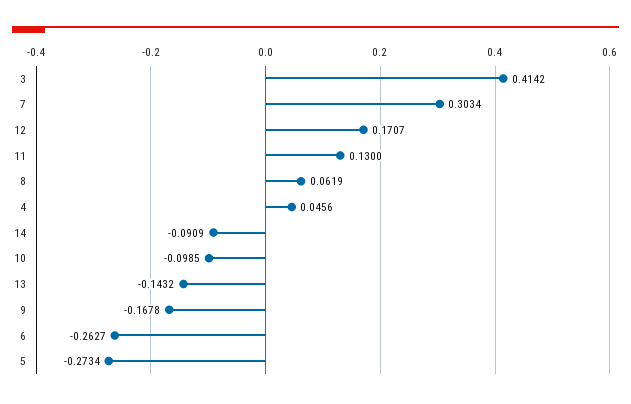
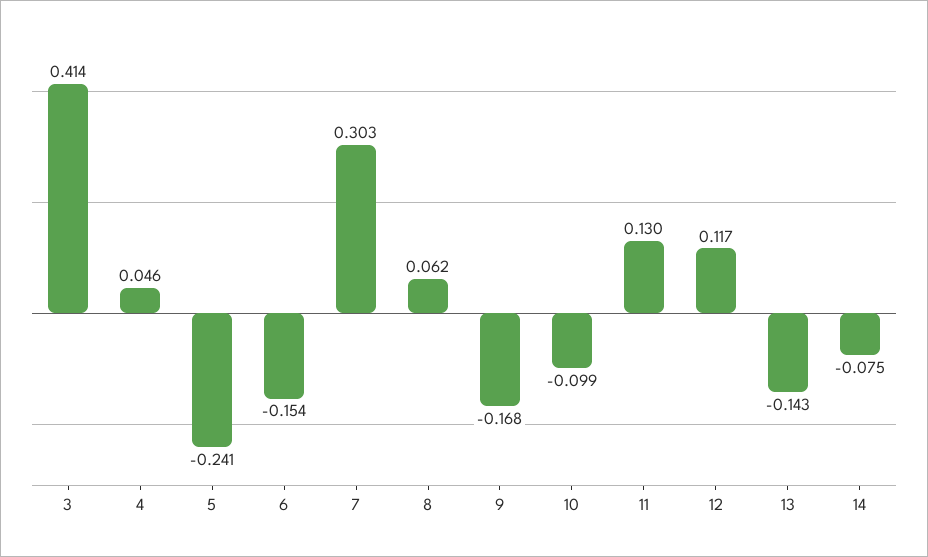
  {
    "3": 0.4142,
    "7": 0.3034,
-   "12": 0.1707,
+   "12": 0.117,
    "11": 0.13,
    "8": 0.0619,
    "4": 0.0456,
-   "14": -0.0909,
+   "14": -0.075,
    "10": -0.0985,
    "13": -0.1432,
    "9": -0.1678,
-   "6": -0.2627,
+   "6": -0.154,
-   "5": -0.2734
+   "5": -0.241
  }

